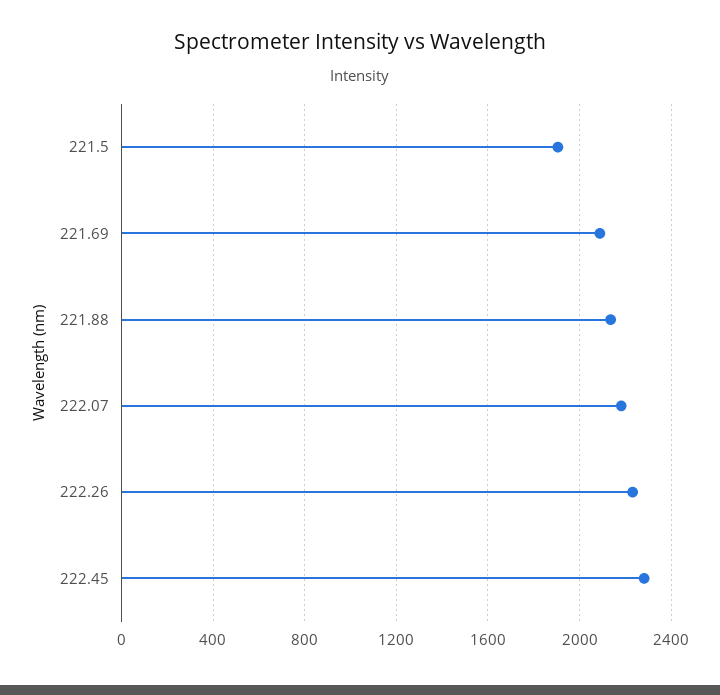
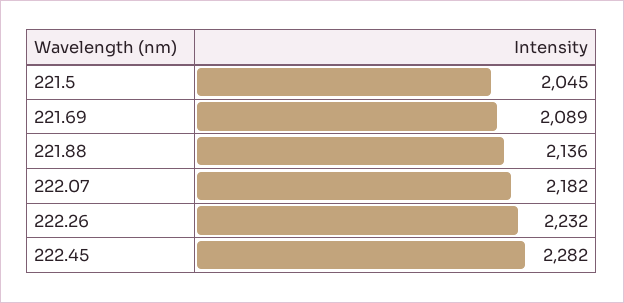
  {
-   "221.5": 1900,
+   "221.5": 2045,
    "221.69": 2089,
    "221.88": 2136,
    "222.07": 2182,
    "222.26": 2232,
    "222.45": 2282
  }

